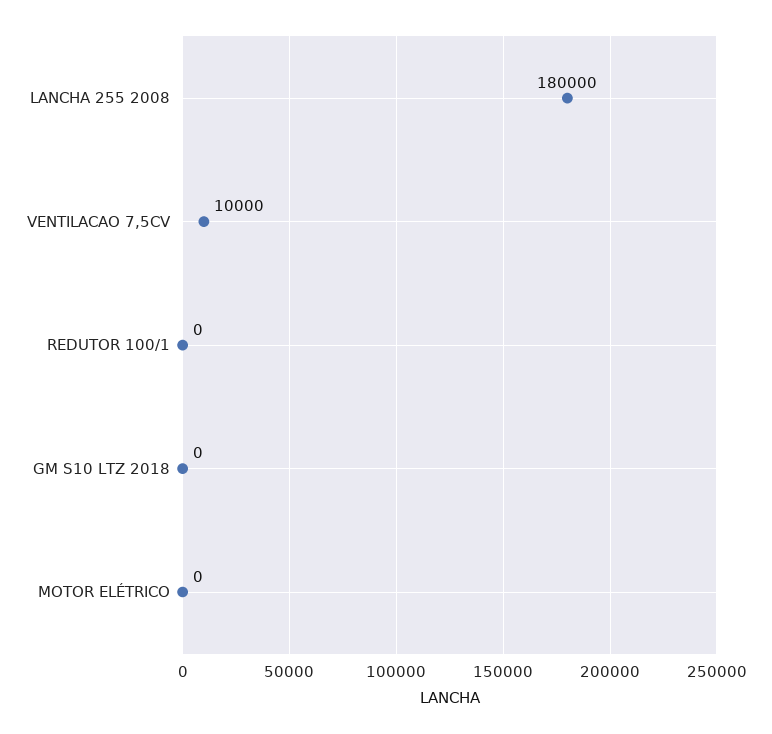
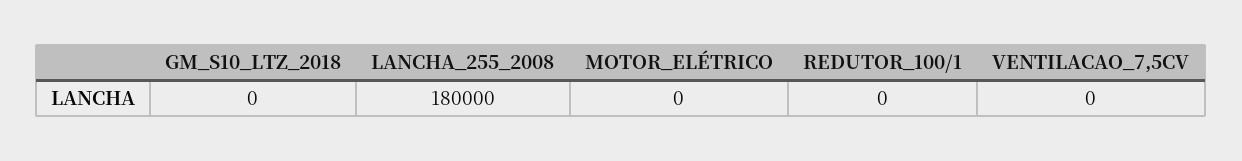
  {
    "LANCHA 255 2008": 180000,
-   "VENTILACAO 7,5CV": 10000,
+   "VENTILACAO 7,5CV": 0,
    "REDUTOR 100/1": 0,
    "GM S10 LTZ 2018": 0,
    "MOTOR ELÉTRICO": 0
  }

